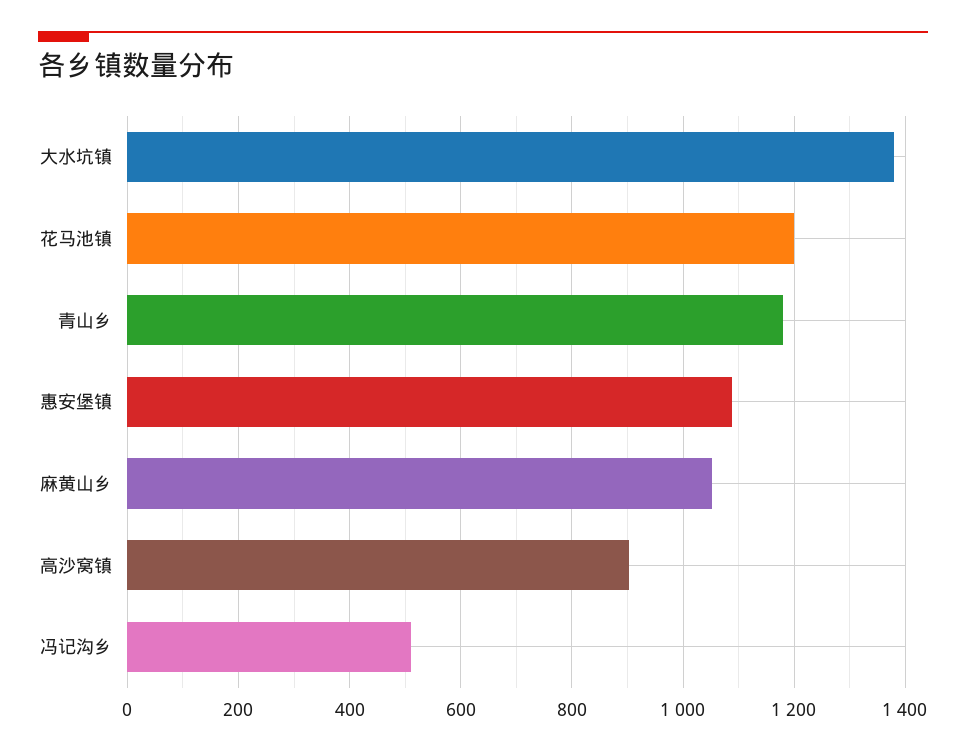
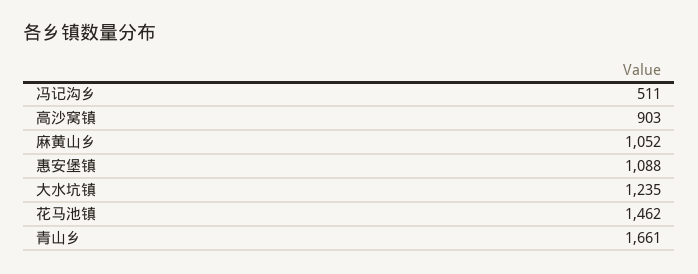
  {
-   "大水坑镇": 1380,
+   "大水坑镇": 1235,
-   "花马池镇": 1200,
+   "花马池镇": 1462,
-   "青山乡": 1180,
+   "青山乡": 1661,
    "惠安堡镇": 1088,
    "麻黄山乡": 1052,
    "高沙窝镇": 903,
    "冯记沟乡": 511
  }

